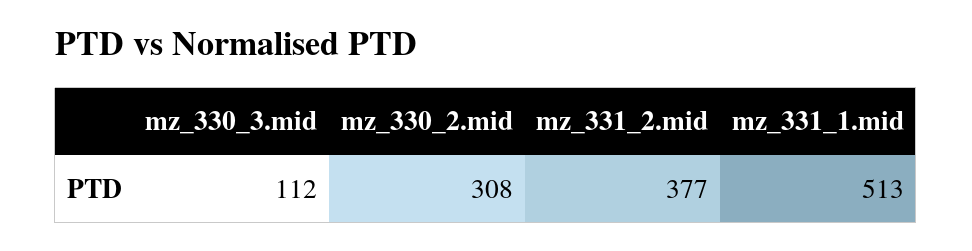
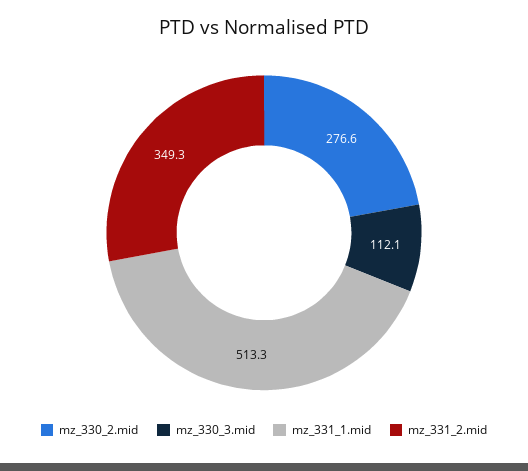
  {
    "mz_330_3.mid": 112.1,
-   "mz_330_2.mid": 308,
+   "mz_330_2.mid": 276.6,
-   "mz_331_2.mid": 377,
+   "mz_331_2.mid": 349.3,
    "mz_331_1.mid": 513.3
  }

